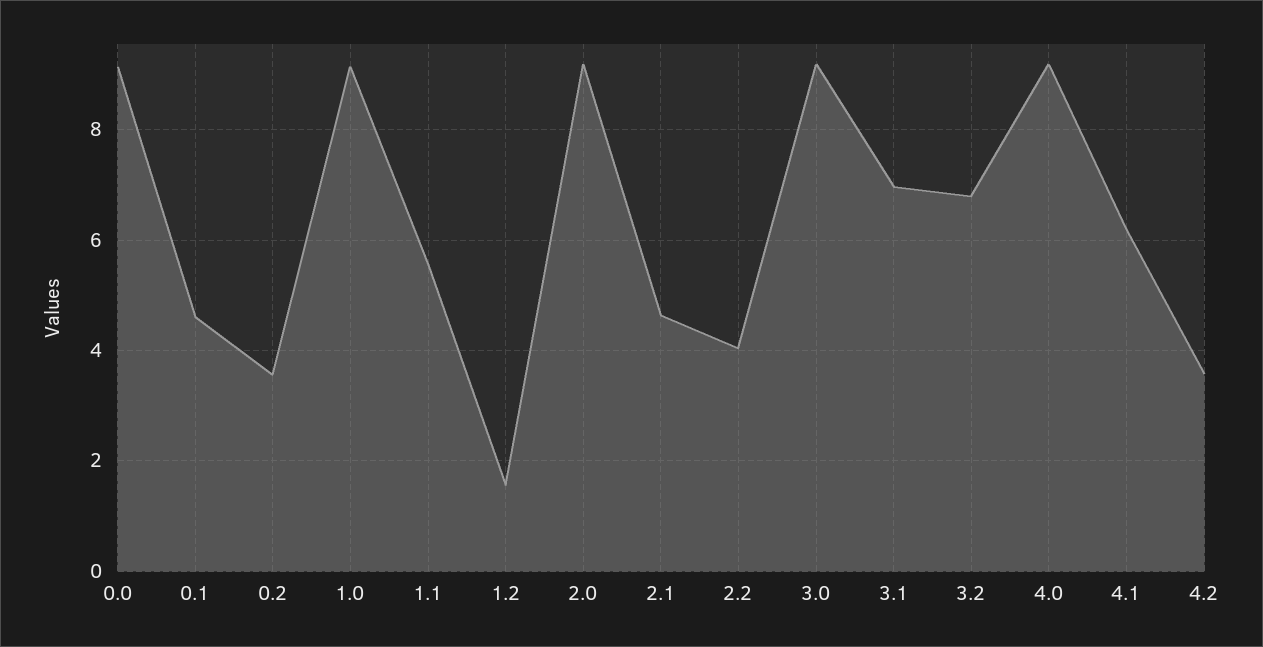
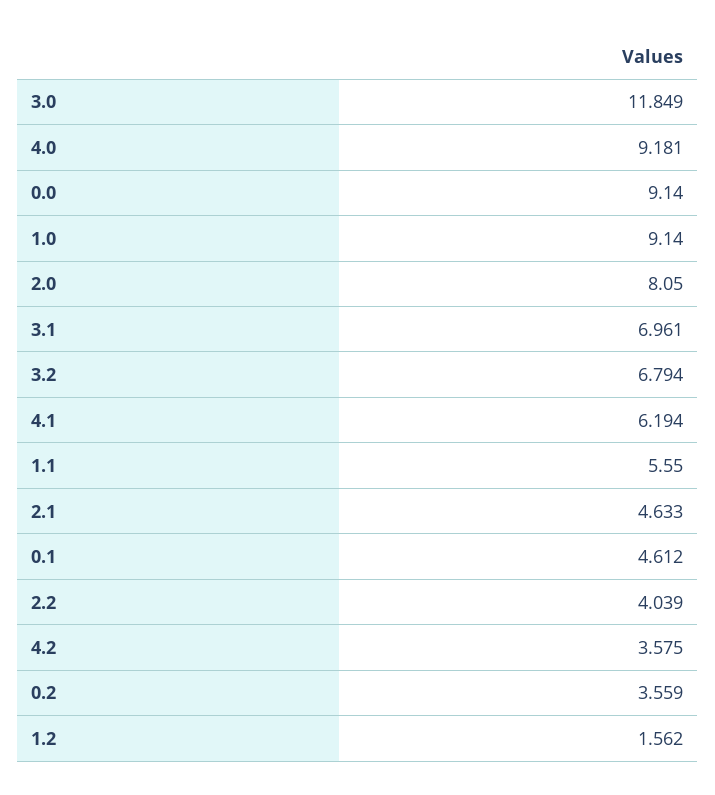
  {
    "0.0": 9.14,
    "0.1": 4.612,
    "0.2": 3.559,
    "1.0": 9.14,
    "1.1": 5.55,
    "1.2": 1.562,
-   "2.0": 9.2,
+   "2.0": 8.05,
    "2.1": 4.633,
    "2.2": 4.039,
-   "3.0": 9.2,
+   "3.0": 11.849,
    "3.1": 6.961,
    "3.2": 6.794,
    "4.0": 9.181,
    "4.1": 6.194,
    "4.2": 3.575
  }

